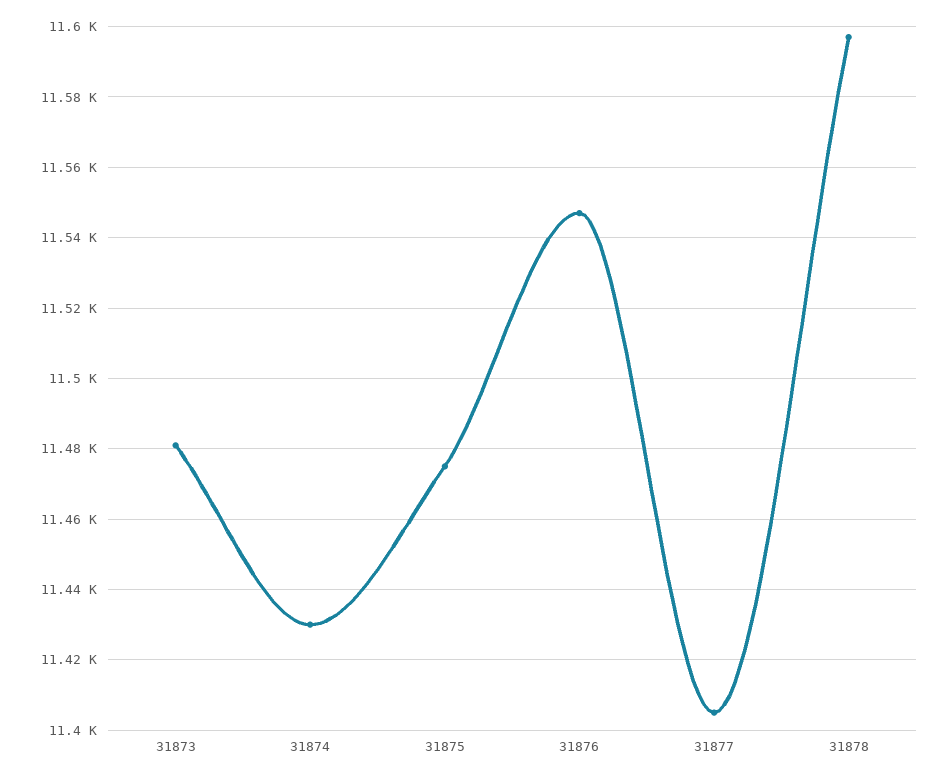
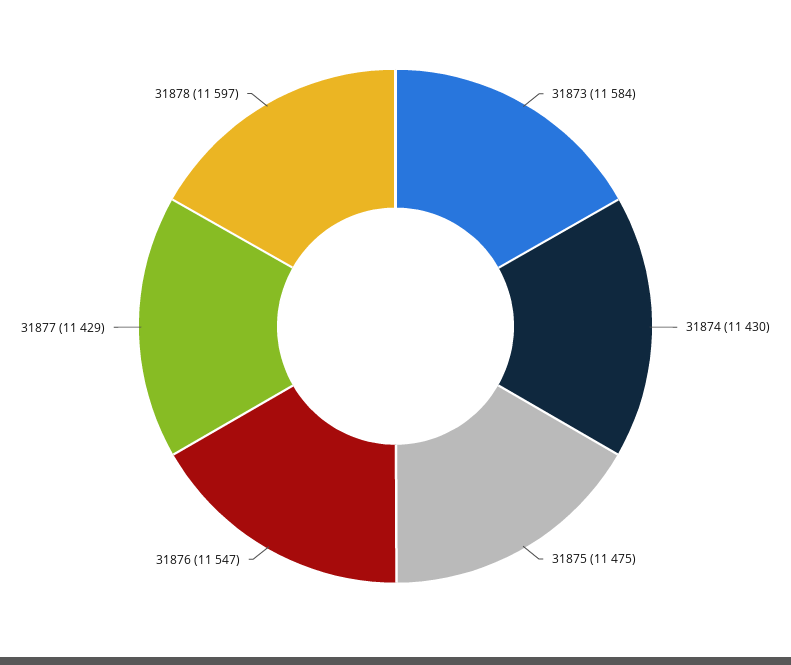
  {
-   "31873": 11480,
+   "31873": 11584,
    "31874": 11430,
    "31875": 11475,
    "31876": 11547,
-   "31877": 11405,
+   "31877": 11429,
    "31878": 11597
  }

